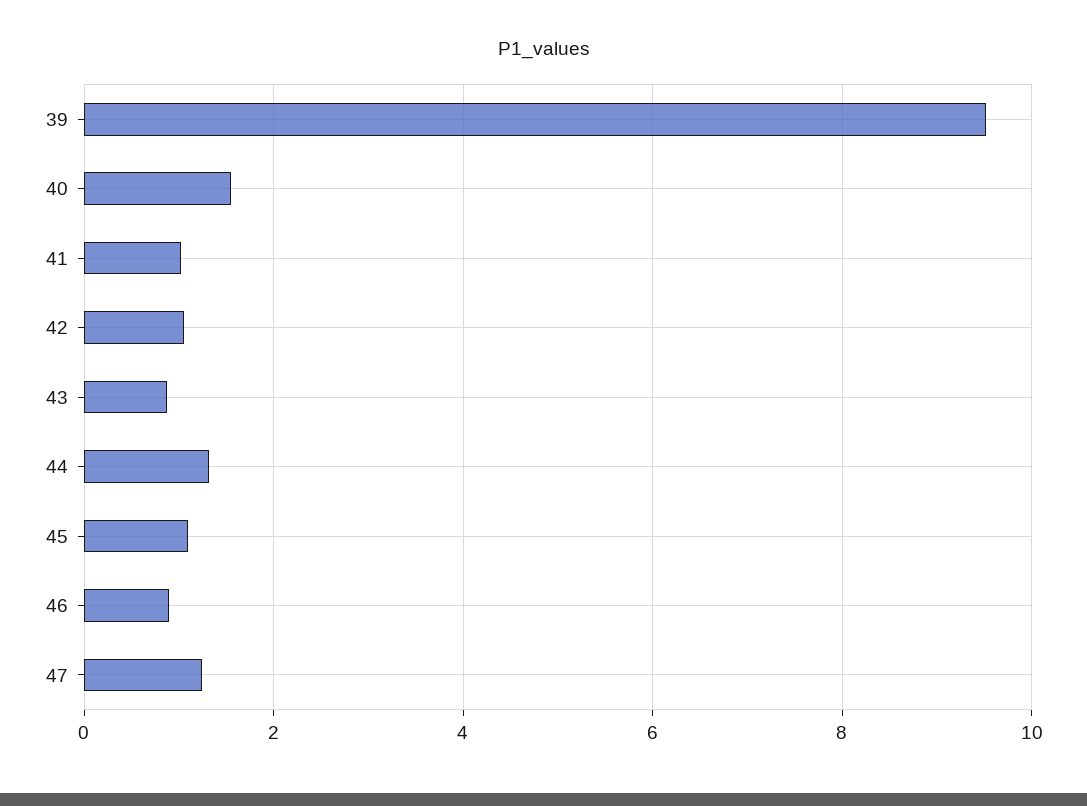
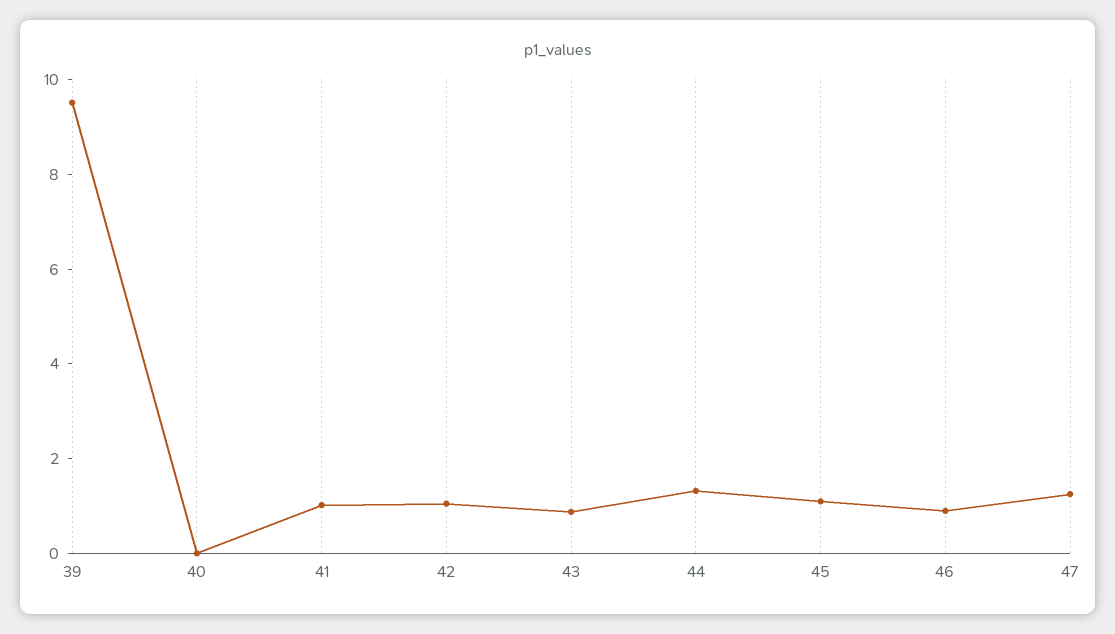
  {
    "39": 9.6,
-   "40": 1.6,
+   "40": 0,
    "41": 1,
    "42": 1,
    "43": 0.8,
    "44": 1.4,
    "45": 1.2,
    "46": 1,
    "47": 1.2
  }

